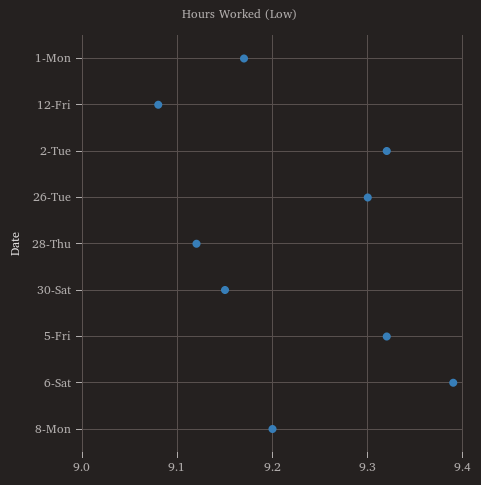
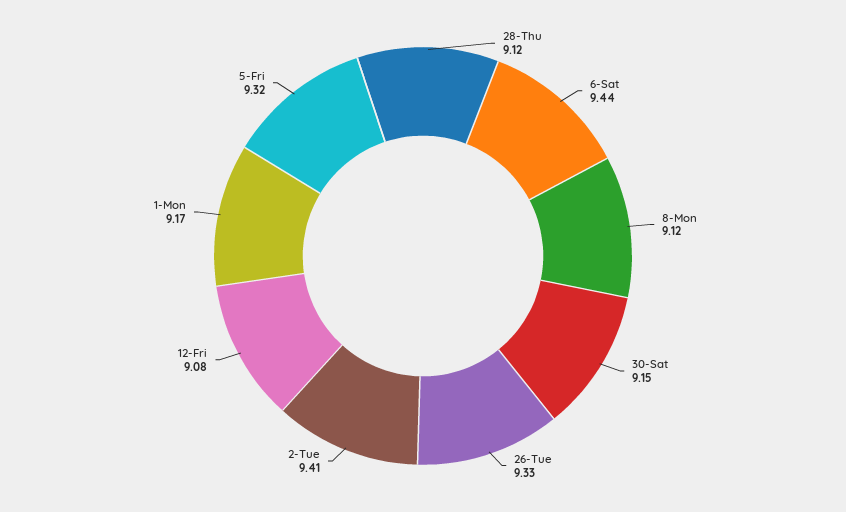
  {
    "1-Mon": 9.17,
    "12-Fri": 9.08,
-   "2-Tue": 9.32,
+   "2-Tue": 9.41,
-   "26-Tue": 9.3,
+   "26-Tue": 9.33,
    "28-Thu": 9.12,
    "30-Sat": 9.15,
    "5-Fri": 9.32,
-   "6-Sat": 9.39,
+   "6-Sat": 9.44,
-   "8-Mon": 9.2
+   "8-Mon": 9.12
  }

